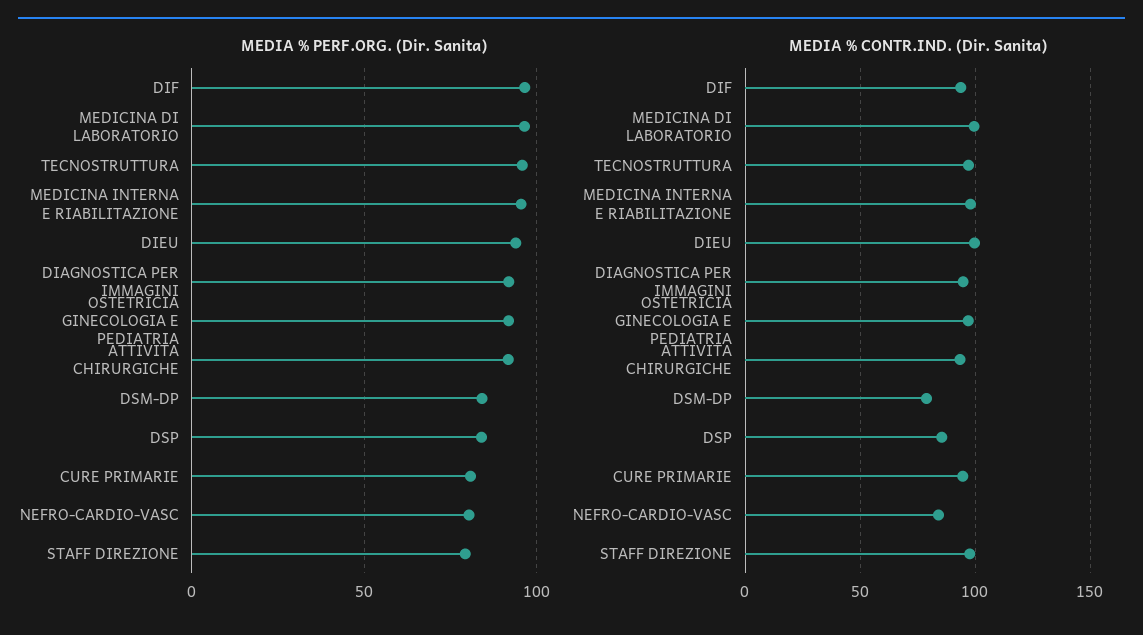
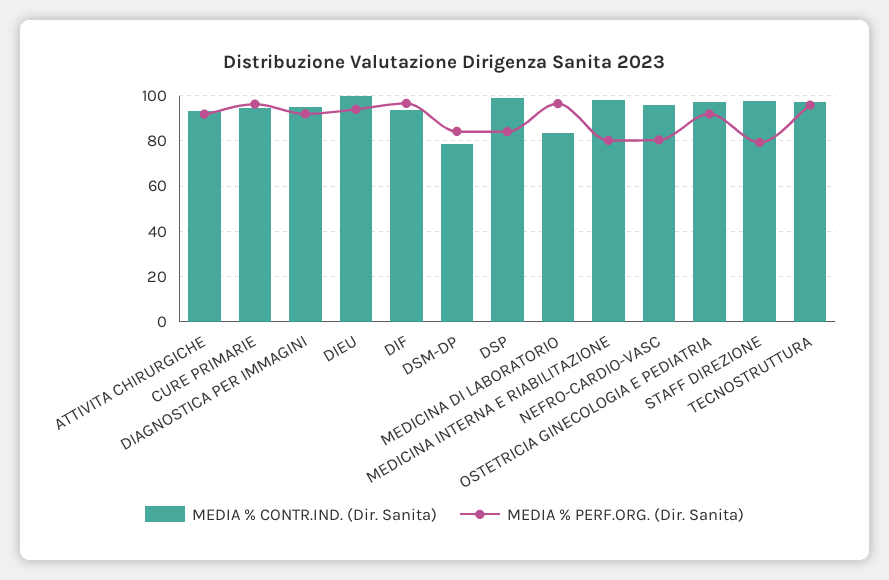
  {
    "MEDIA % PERF.ORG. (Dir. Sanita)": {
      "DIF": 95,
      "MEDICINA DI LABORATORIO": 95,
      "TECNOSTRUTTURA": 95,
-     "MEDICINA INTERNA E RIABILITAZIONE": 95,
+     "MEDICINA INTERNA E RIABILITAZIONE": 80,
      "DIEU": 95,
      "DIAGNOSTICA PER IMMAGINI": 90,
      "OSTETRICIA GINECOLOGIA E PEDIATRIA": 90,
      "ATTIVITA CHIRURGICHE": 90,
      "DSM-DP": 85,
      "DSP": 85,
-     "CURE PRIMARIE": 80,
+     "CURE PRIMARIE": 95,
      "NEFRO-CARDIO-VASC": 80,
      "STAFF DIREZIONE": 80
    },
    "MEDIA % CONTR.IND. (Dir. Sanita)": {
      "DIF": 95,
-     "MEDICINA DI LABORATORIO": 100,
+     "MEDICINA DI LABORATORIO": 85,
      "TECNOSTRUTTURA": 95,
      "MEDICINA INTERNA E RIABILITAZIONE": 100,
      "DIEU": 100,
      "DIAGNOSTICA PER IMMAGINI": 95,
      "OSTETRICIA GINECOLOGIA E PEDIATRIA": 95,
      "ATTIVITA CHIRURGICHE": 95,
      "DSM-DP": 80,
-     "DSP": 85,
+     "DSP": 100,
      "CURE PRIMARIE": 95,
-     "NEFRO-CARDIO-VASC": 85,
+     "NEFRO-CARDIO-VASC": 95,
      "STAFF DIREZIONE": 100
    }
  }

